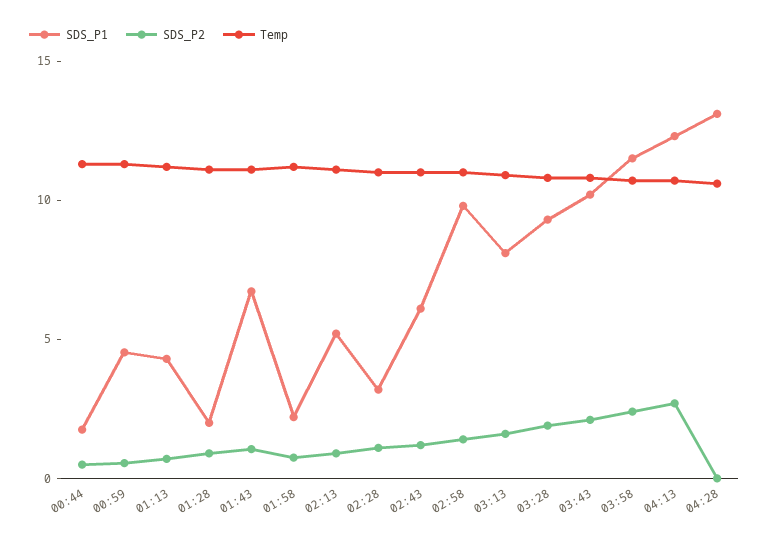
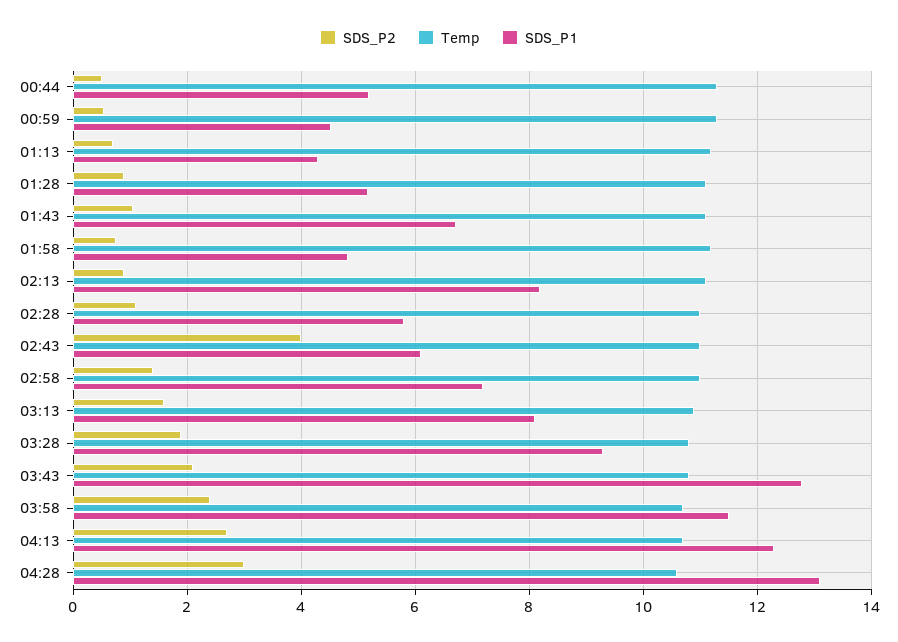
  {
    "SDS_P1": {
-     "00:44": 2,
+     "00:44": 5.2,
      "00:59": 4.6,
      "01:13": 4.4,
-     "01:28": 2,
+     "01:28": 5.2,
      "01:43": 6.8,
-     "01:58": 2,
+     "01:58": 4.8,
-     "02:13": 5,
+     "02:13": 8.2,
-     "02:28": 3,
+     "02:28": 5.8,
      "02:43": 6.2,
-     "02:58": 10,
+     "02:58": 7.2,
      "03:13": 8.2,
      "03:28": 9.4,
-     "03:43": 10,
+     "03:43": 12.8,
      "03:58": 11.6,
      "04:13": 12.4,
      "04:28": 13.2
    },
    "SDS_P2": {
      "00:44": 0.6,
      "00:59": 0.6,
      "01:13": 0.8,
      "01:28": 1,
      "01:43": 1,
      "01:58": 0.8,
      "02:13": 1,
      "02:28": 1.2,
-     "02:43": 1,
+     "02:43": 4,
      "02:58": 1.4,
      "03:13": 1.6,
      "03:28": 2,
      "03:43": 2.2,
      "03:58": 2.4,
      "04:13": 2.8,
-     "04:28": 0
+     "04:28": 3
    },
    "Temp": {
      "00:44": 11.4,
      "00:59": 11.4,
      "01:13": 11.2,
      "01:28": 11.2,
      "01:43": 11.2,
      "01:58": 11.2,
      "02:13": 11.2,
      "02:28": 11,
      "02:43": 11,
      "02:58": 11,
      "03:13": 11,
      "03:28": 10.8,
      "03:43": 10.8,
      "03:58": 10.8,
      "04:13": 10.8,
      "04:28": 10.6
    }
  }

